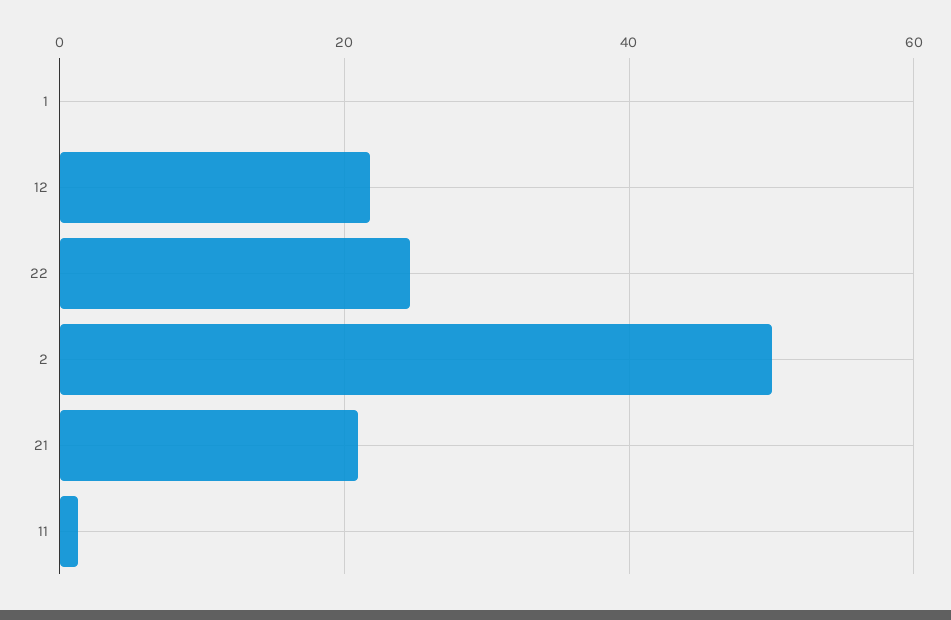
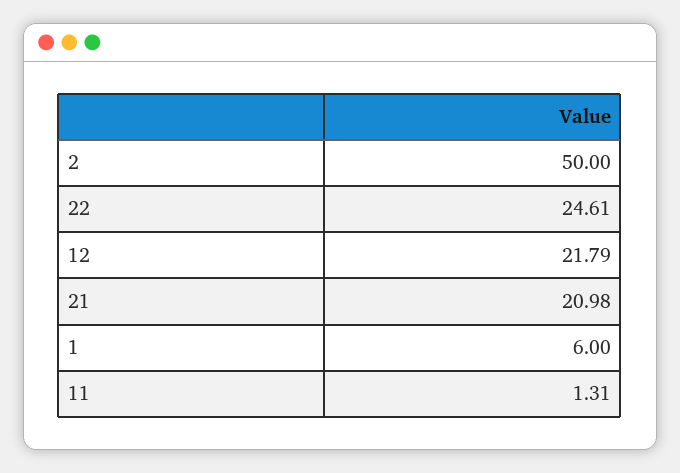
  {
-   "1": 0,
+   "1": 6,
    "12": 21.79,
    "22": 24.61,
    "2": 50,
    "21": 20.98,
    "11": 1.31
  }

